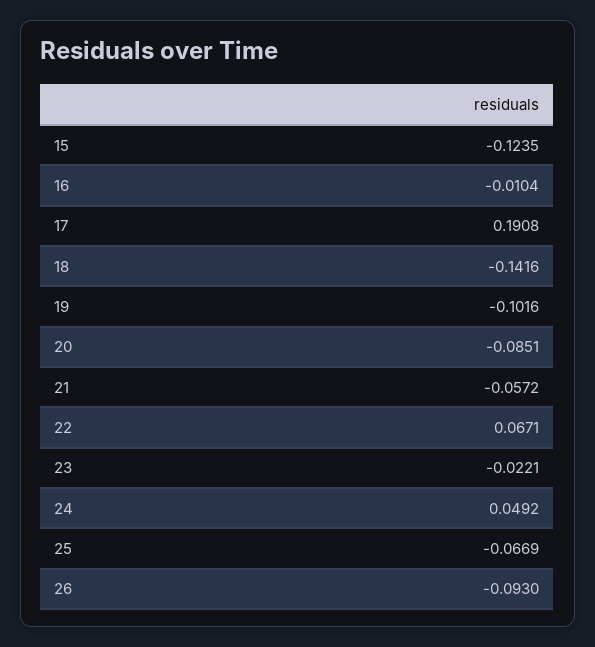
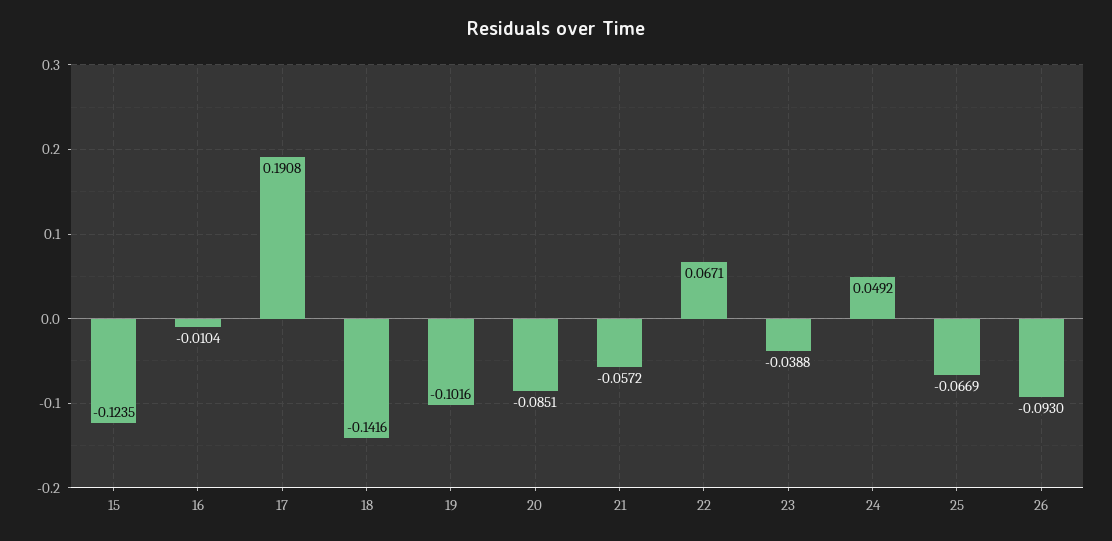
  {
    "15": -0.1235,
    "16": -0.0104,
    "17": 0.1908,
    "18": -0.1416,
    "19": -0.1016,
    "20": -0.0851,
    "21": -0.0572,
    "22": 0.0671,
-   "23": -0.0221,
+   "23": -0.0388,
    "24": 0.0492,
    "25": -0.0669,
    "26": -0.093
  }

